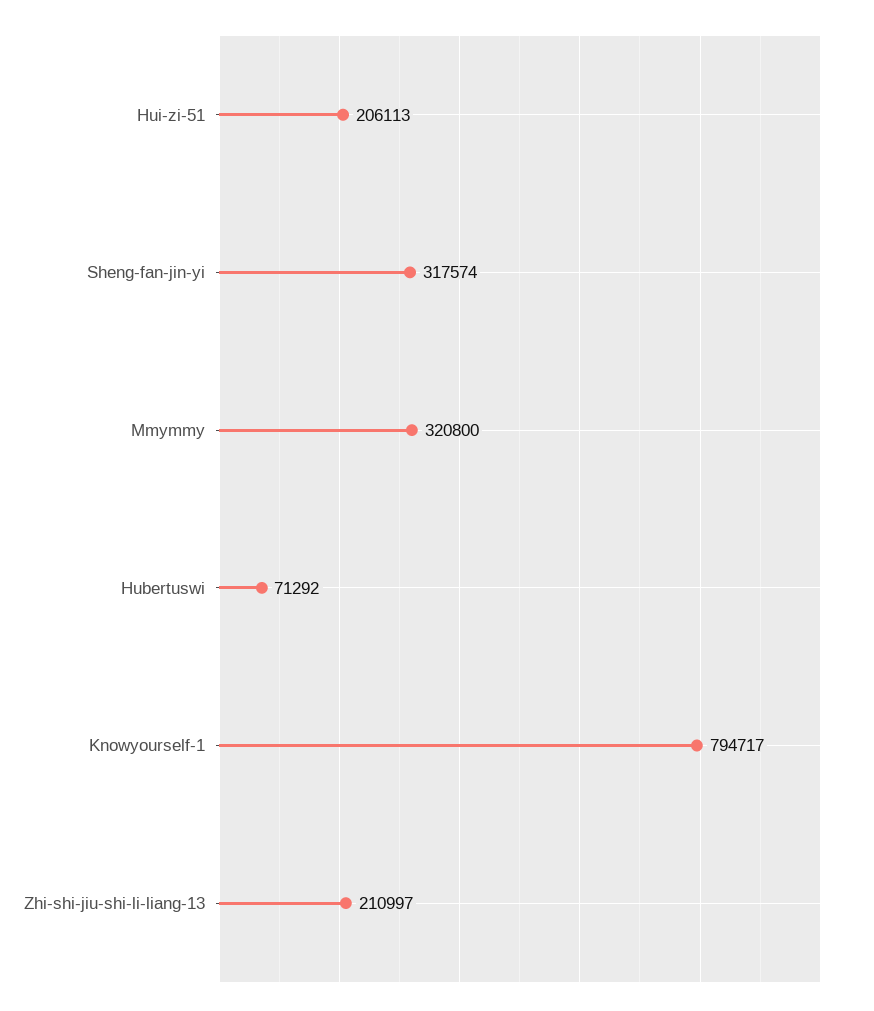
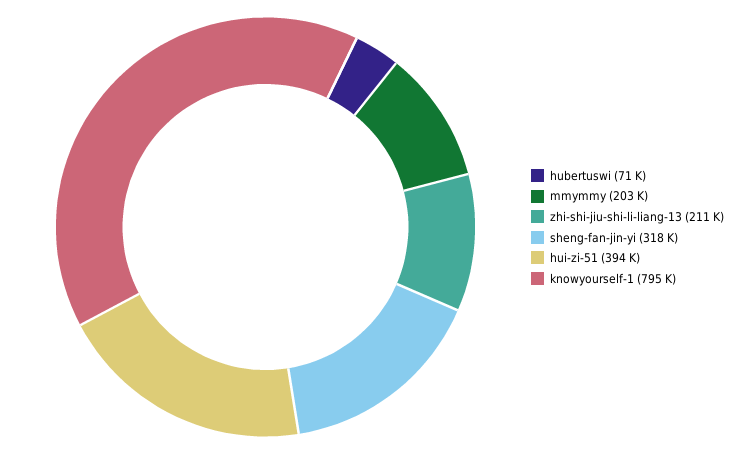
  {
-   "Hui-zi-51": 206113,
+   "Hui-zi-51": 394000,
    "Sheng-fan-jin-yi": 317574,
-   "Mmymmy": 320800,
+   "Mmymmy": 203000,
    "Hubertuswi": 71292,
    "Knowyourself-1": 794717,
    "Zhi-shi-jiu-shi-li-liang-13": 210997
  }

